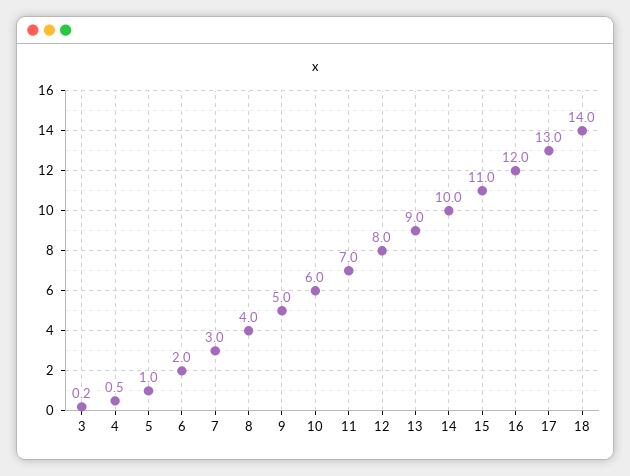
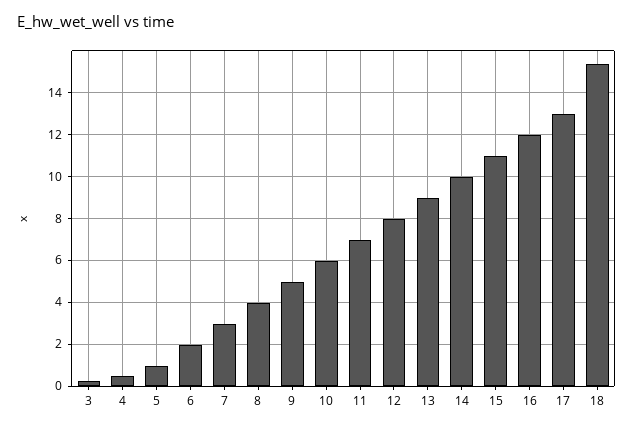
  {
    "3": 0.2,
    "4": 0.5,
    "5": 1,
    "6": 2,
    "7": 3,
    "8": 4,
    "9": 5,
    "10": 6,
    "11": 7,
    "12": 8,
    "13": 9,
    "14": 10,
    "15": 11,
    "16": 12,
    "17": 13,
-   "18": 14
+   "18": 15.5
  }

